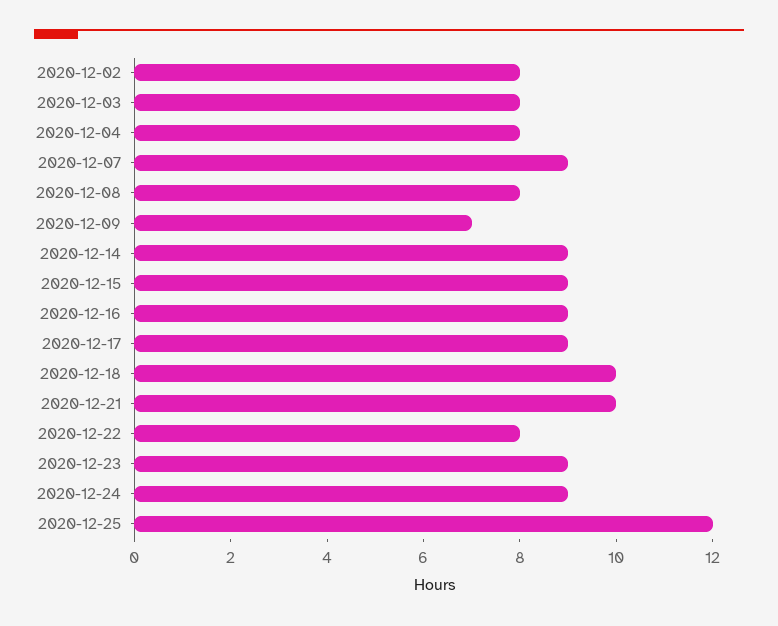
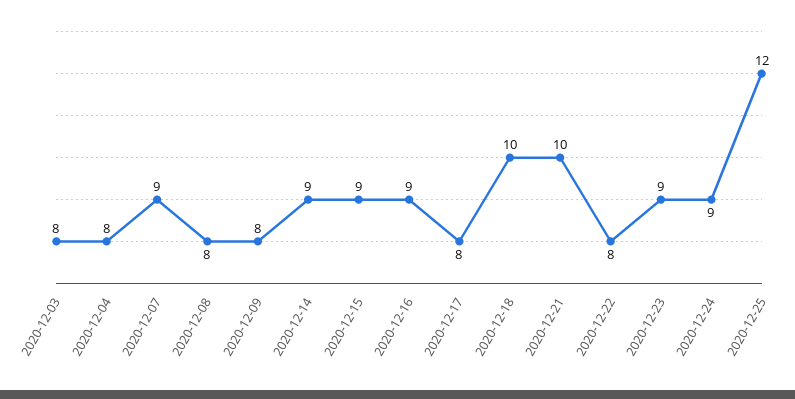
  {
-   "2020-12-02": 8,
    "2020-12-03": 8,
    "2020-12-04": 8,
    "2020-12-07": 9,
    "2020-12-08": 8,
-   "2020-12-09": 7,
+   "2020-12-09": 8,
    "2020-12-14": 9,
    "2020-12-15": 9,
    "2020-12-16": 9,
-   "2020-12-17": 9,
+   "2020-12-17": 8,
    "2020-12-18": 10,
    "2020-12-21": 10,
    "2020-12-22": 8,
    "2020-12-23": 9,
    "2020-12-24": 9,
    "2020-12-25": 12
  }

